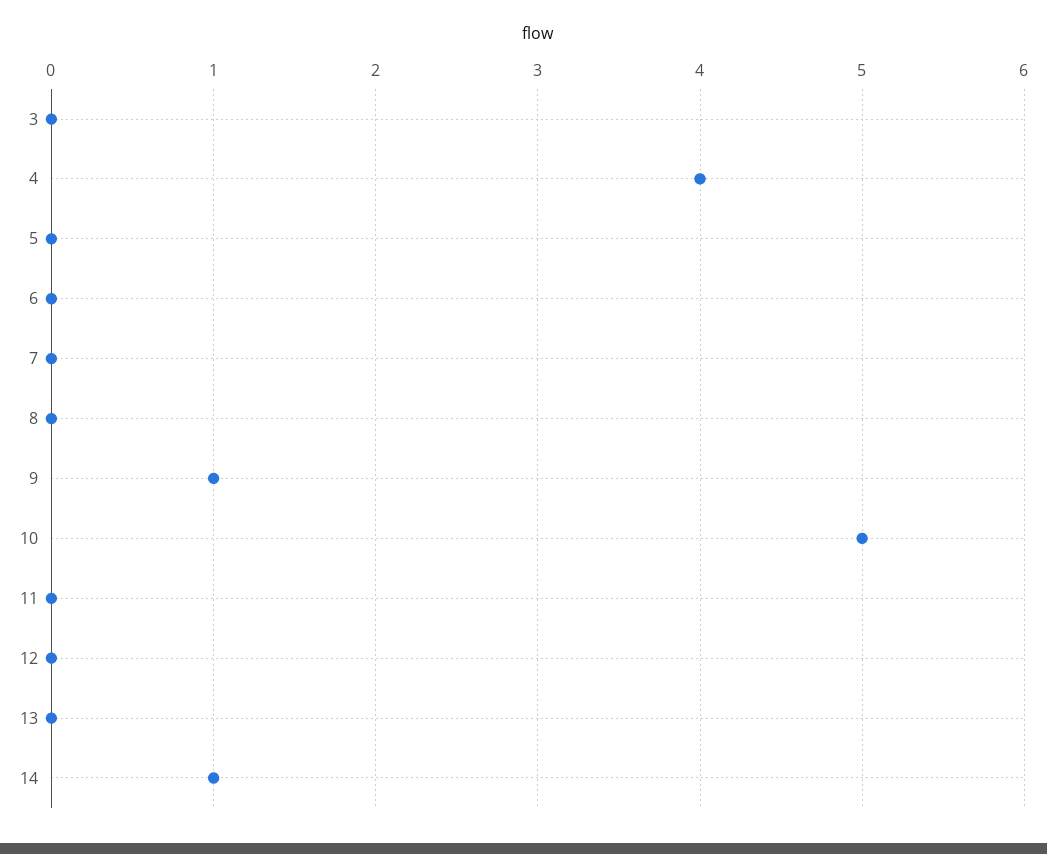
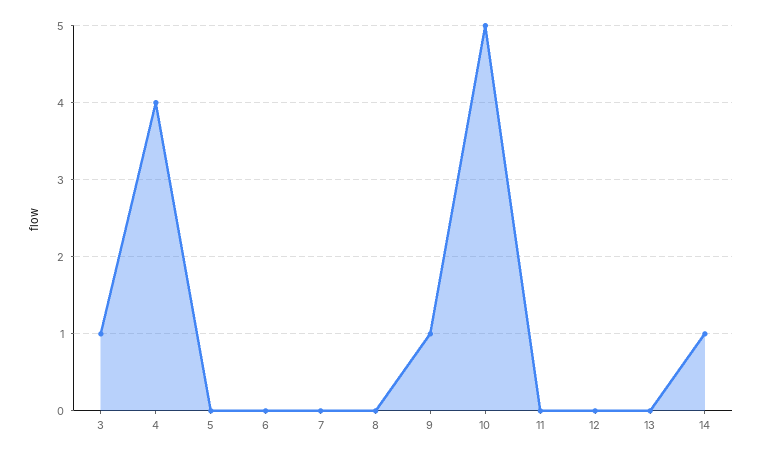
  {
-   "3": 0,
+   "3": 1,
    "4": 4,
    "5": 0,
    "6": 0,
    "7": 0,
    "8": 0,
    "9": 1,
    "10": 5,
    "11": 0,
    "12": 0,
    "13": 0,
    "14": 1
  }

